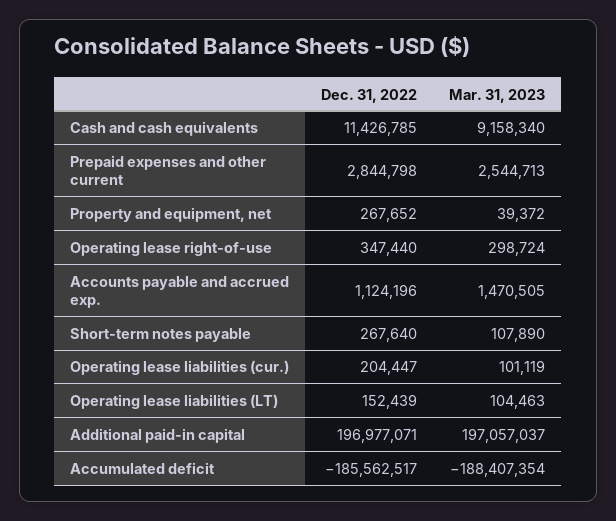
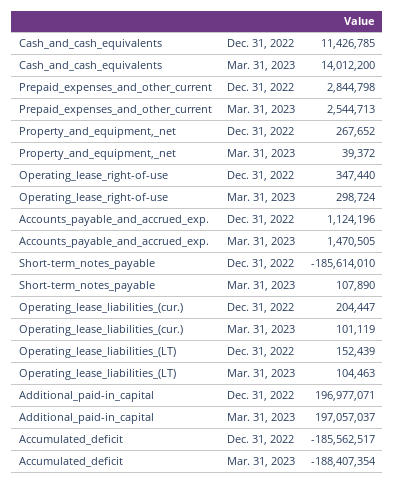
  {
    "Dec. 31, 2022": {
      "Cash and cash equivalents": 11426785,
      "Prepaid expenses and other current": 2844798,
      "Property and equipment, net": 267652,
      "Operating lease right-of-use": 347440,
      "Accounts payable and accrued exp.": 1124196,
-     "Short-term notes payable": 267640,
+     "Short-term notes payable": -185614010,
      "Operating lease liabilities (cur.)": 204447,
      "Operating lease liabilities (LT)": 152439,
      "Additional paid-in capital": 196977071,
      "Accumulated deficit": -185562517
    },
    "Mar. 31, 2023": {
-     "Cash and cash equivalents": 9158340,
+     "Cash and cash equivalents": 14012200,
      "Prepaid expenses and other current": 2544713,
      "Property and equipment, net": 39372,
      "Operating lease right-of-use": 298724,
      "Accounts payable and accrued exp.": 1470505,
      "Short-term notes payable": 107890,
      "Operating lease liabilities (cur.)": 101119,
      "Operating lease liabilities (LT)": 104463,
      "Additional paid-in capital": 197057037,
      "Accumulated deficit": -188407354
    }
  }

